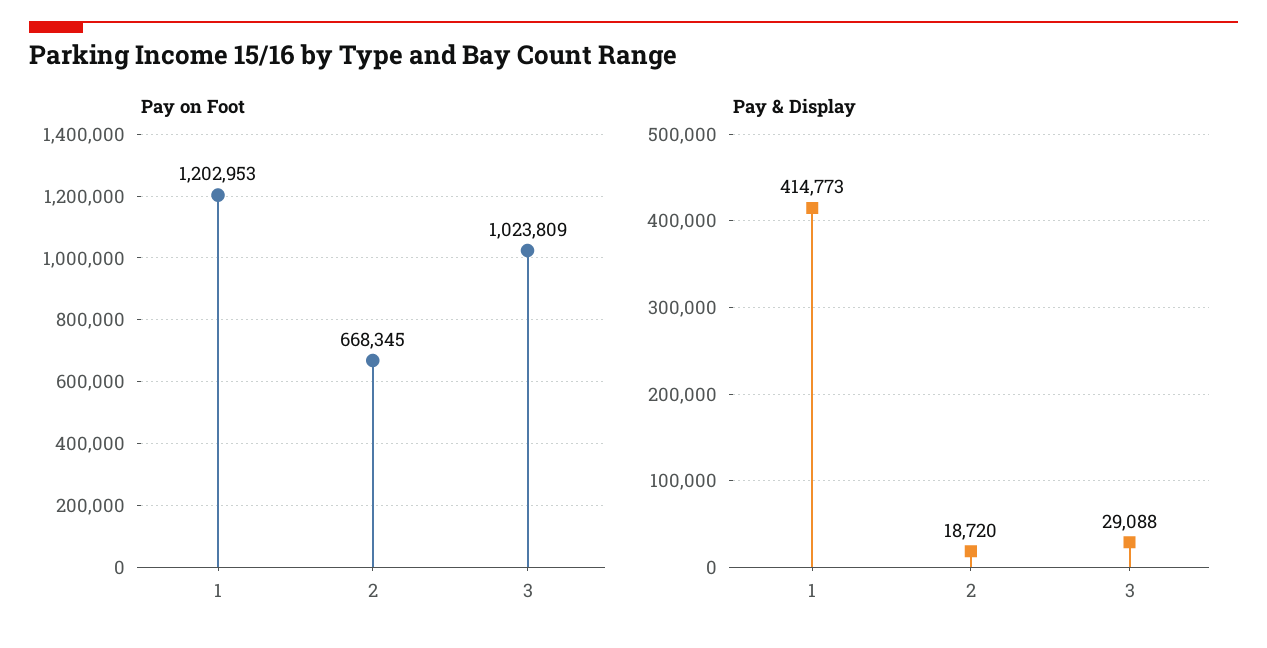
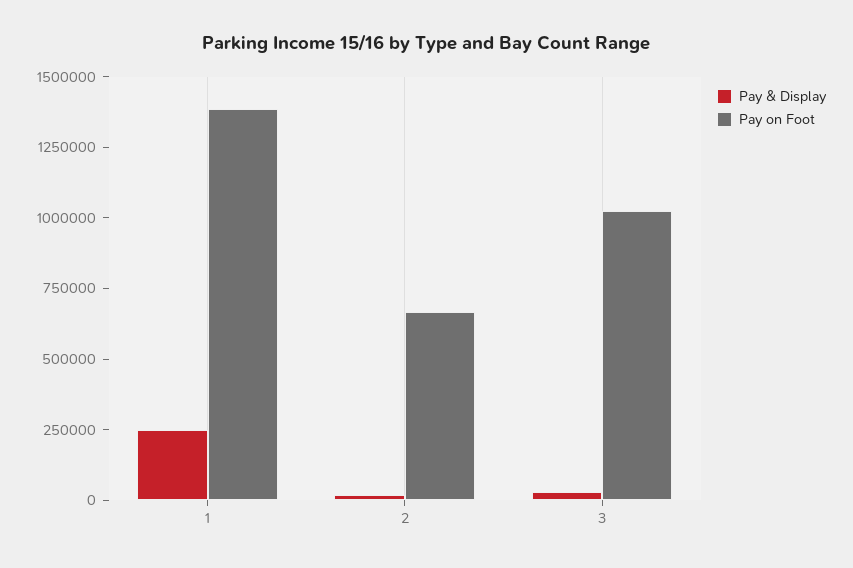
  {
    "Pay on Foot": {
-     "1": 1202953,
+     "1": 1400000,
      "2": 668345,
      "3": 1023809
    },
    "Pay & Display": {
-     "1": 414773,
+     "1": 250000,
      "2": 18720,
      "3": 29088
    }
  }

